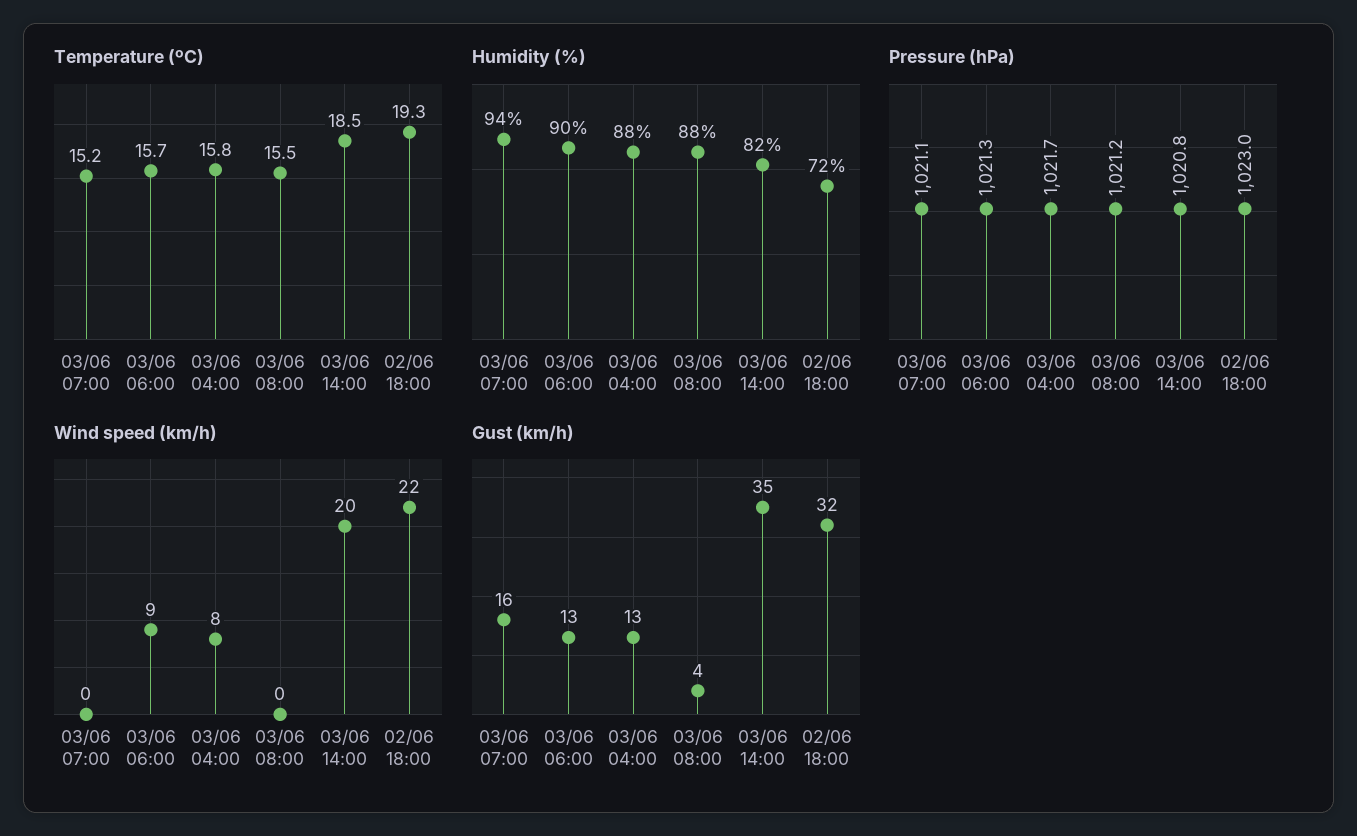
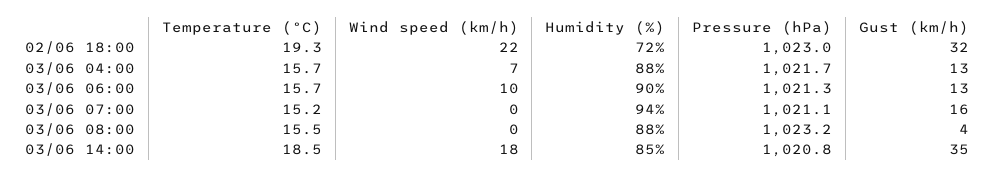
  {
    "Temperature (ºC)": {
      "03/06 07:00": 15.2,
      "03/06 06:00": 15.7,
-     "03/06 04:00": 15.8,
+     "03/06 04:00": 15.7,
      "03/06 08:00": 15.5,
      "03/06 14:00": 18.5,
      "02/06 18:00": 19.3
    },
    "Humidity (%)": {
      "03/06 07:00": 94,
      "03/06 06:00": 90,
      "03/06 04:00": 88,
      "03/06 08:00": 88,
-     "03/06 14:00": 82,
+     "03/06 14:00": 85,
      "02/06 18:00": 72
    },
    "Pressure (hPa)": {
      "03/06 07:00": 1021.1,
      "03/06 06:00": 1021.3,
      "03/06 04:00": 1021.7,
-     "03/06 08:00": 1021.2,
+     "03/06 08:00": 1023.2,
      "03/06 14:00": 1020.8,
      "02/06 18:00": 1023
    },
    "Wind speed (km/h)": {
      "03/06 07:00": 0,
-     "03/06 06:00": 9,
+     "03/06 06:00": 10,
-     "03/06 04:00": 8,
+     "03/06 04:00": 7,
      "03/06 08:00": 0,
-     "03/06 14:00": 20,
+     "03/06 14:00": 18,
      "02/06 18:00": 22
    },
    "Gust (km/h)": {
      "03/06 07:00": 16,
      "03/06 06:00": 13,
      "03/06 04:00": 13,
      "03/06 08:00": 4,
      "03/06 14:00": 35,
      "02/06 18:00": 32
    }
  }

